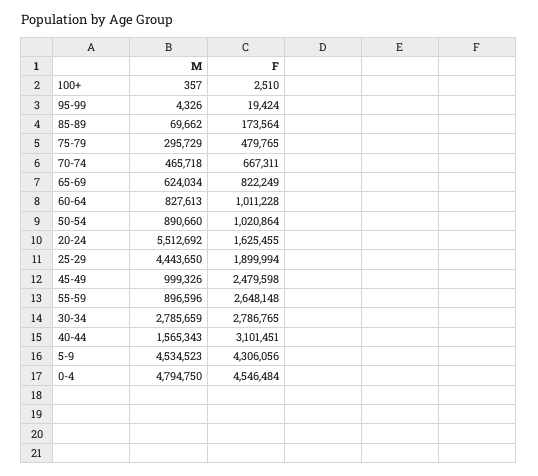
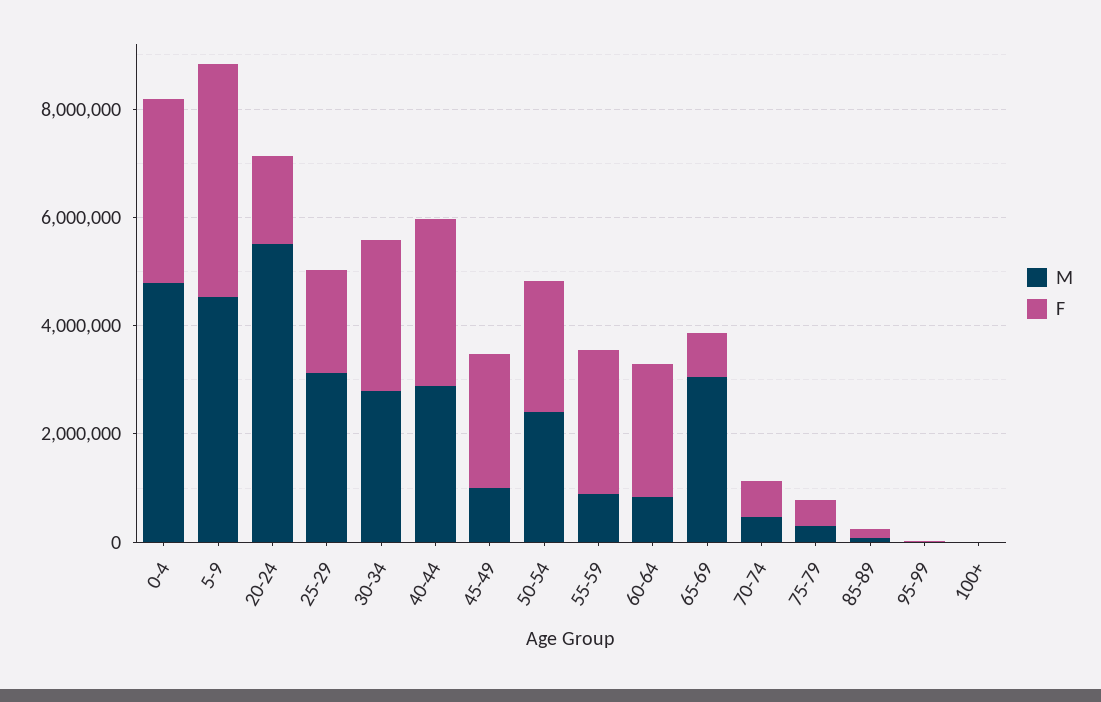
  {
    "M": {
      "100+": 357,
      "95-99": 4326,
      "85-89": 69662,
      "75-79": 295729,
      "70-74": 465718,
-     "65-69": 624034,
+     "65-69": 3000000,
      "60-64": 827613,
-     "50-54": 890660,
+     "50-54": 2500000,
      "20-24": 5512692,
-     "25-29": 4443650,
+     "25-29": 3000000,
      "45-49": 999326,
      "55-59": 896596,
      "30-34": 2785659,
-     "40-44": 1565343,
+     "40-44": 3000000,
      "5-9": 4534523,
      "0-4": 4794750
    },
    "F": {
      "100+": 2510,
      "95-99": 19424,
      "85-89": 173564,
      "75-79": 479765,
      "70-74": 667311,
      "65-69": 822249,
-     "60-64": 1011228,
+     "60-64": 2500000,
-     "50-54": 1020864,
+     "50-54": 2500000,
      "20-24": 1625455,
      "25-29": 1899994,
      "45-49": 2479598,
      "55-59": 2648148,
      "30-34": 2786765,
      "40-44": 3101451,
      "5-9": 4306056,
-     "0-4": 4546484
+     "0-4": 3500000
    }
  }

